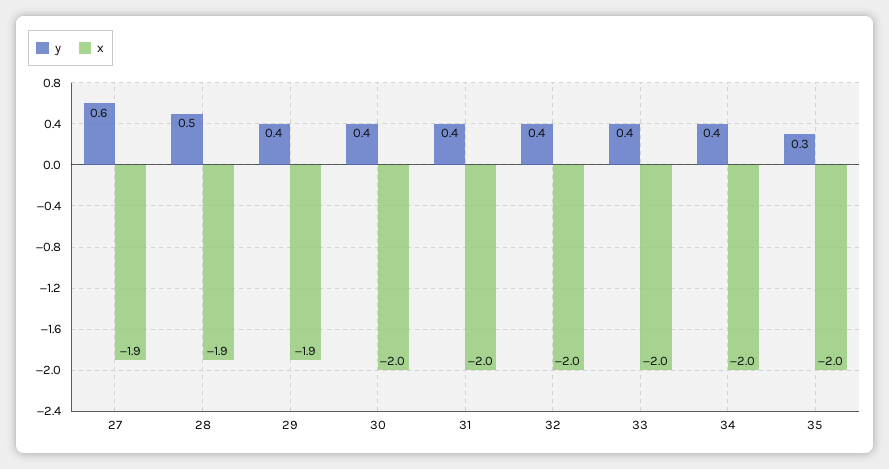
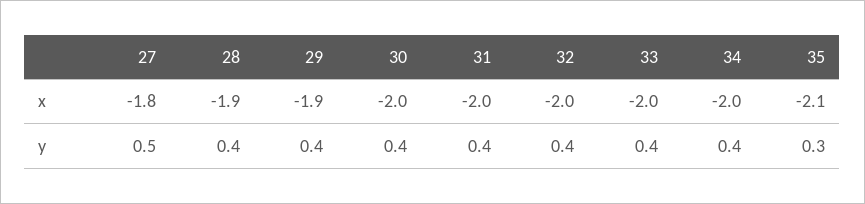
  {
    "y": {
-     "27": 0.6,
+     "27": 0.5,
-     "28": 0.5,
+     "28": 0.4,
      "29": 0.4,
      "30": 0.4,
      "31": 0.4,
      "32": 0.4,
      "33": 0.4,
      "34": 0.4,
      "35": 0.3
    },
    "x": {
-     "27": -1.9,
+     "27": -1.8,
      "28": -1.9,
      "29": -1.9,
      "30": -2,
      "31": -2,
      "32": -2,
      "33": -2,
      "34": -2,
-     "35": -2
+     "35": -2.1
    }
  }

